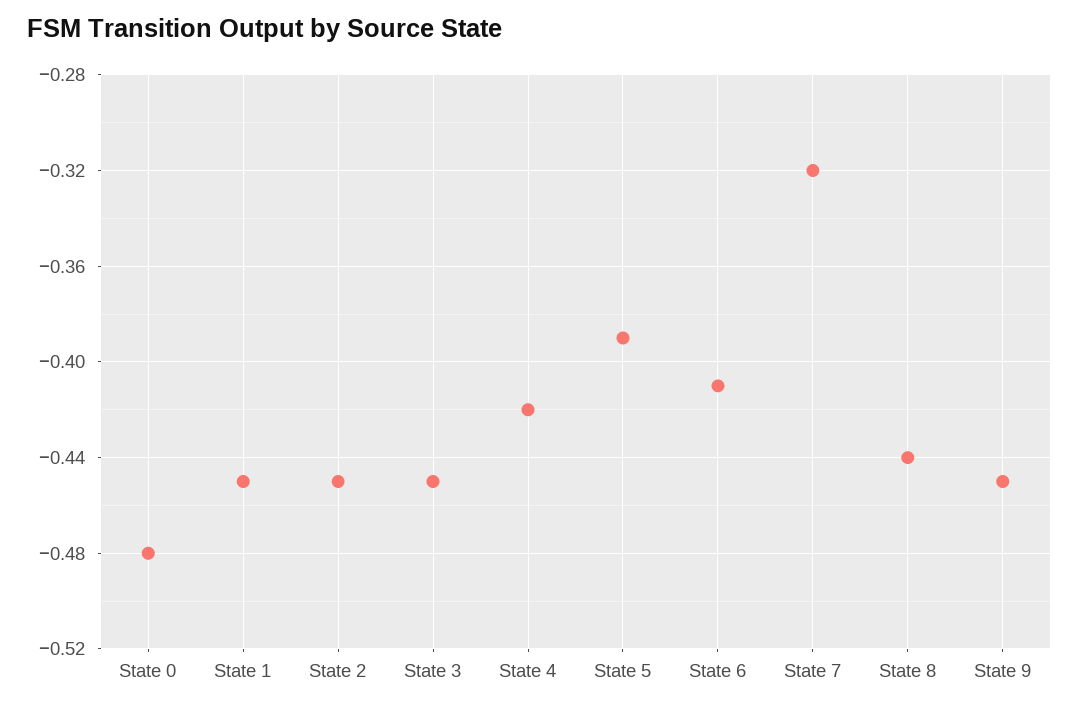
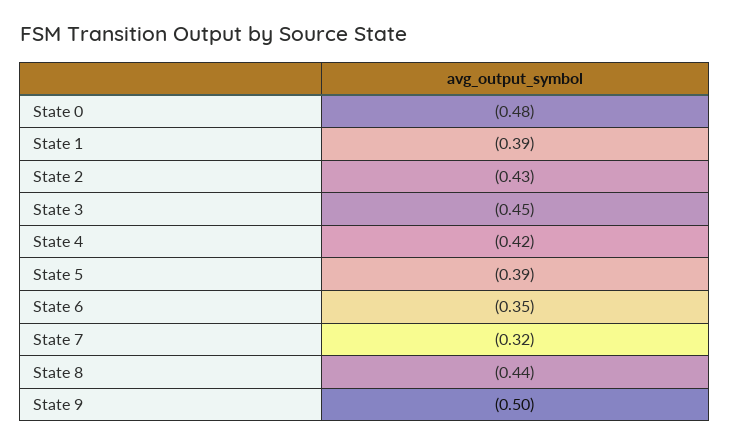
  {
    "State 0": -0.48,
-   "State 1": -0.45,
+   "State 1": -0.39,
-   "State 2": -0.45,
+   "State 2": -0.43,
    "State 3": -0.45,
    "State 4": -0.42,
    "State 5": -0.39,
-   "State 6": -0.41,
+   "State 6": -0.35,
    "State 7": -0.32,
    "State 8": -0.44,
-   "State 9": -0.45
+   "State 9": -0.5
  }

